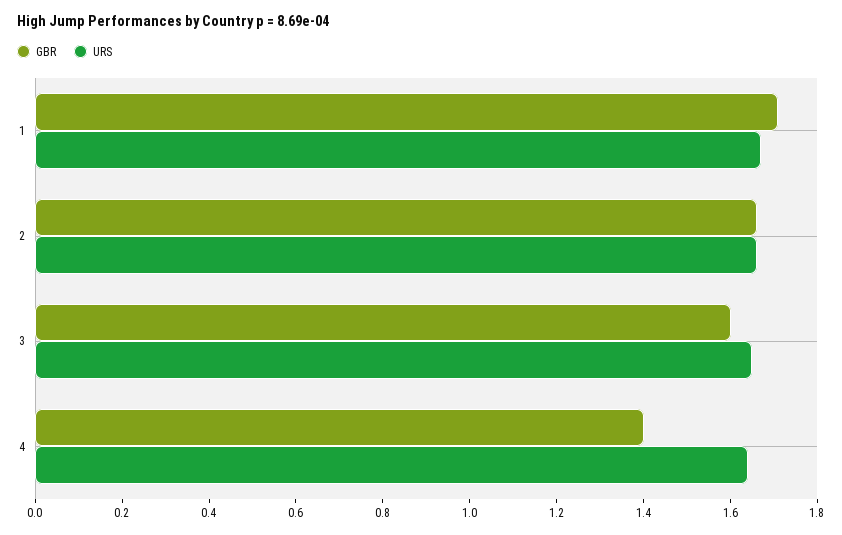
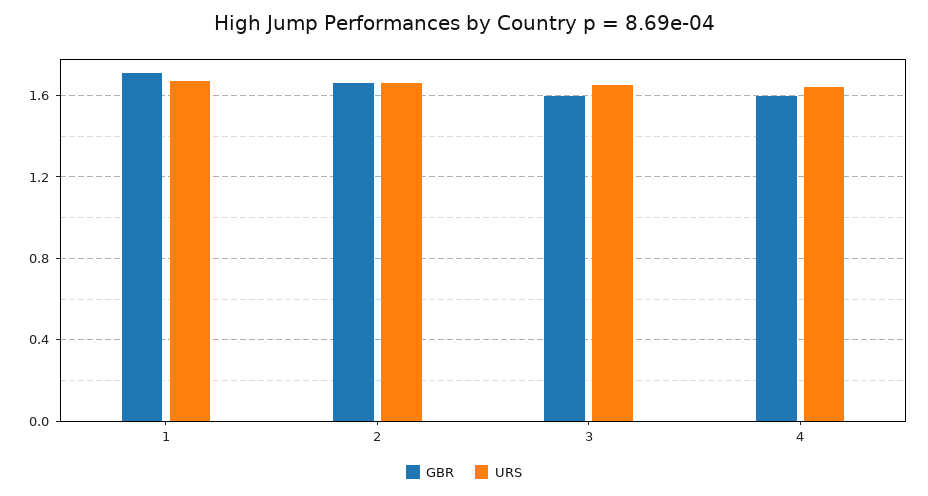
  {
    "GBR": {
      "1": 1.7,
      "2": 1.65,
      "3": 1.6,
-     "4": 1.4
+     "4": 1.6
    },
    "URS": {
      "1": 1.65,
      "2": 1.65,
      "3": 1.65,
      "4": 1.65
    }
  }

